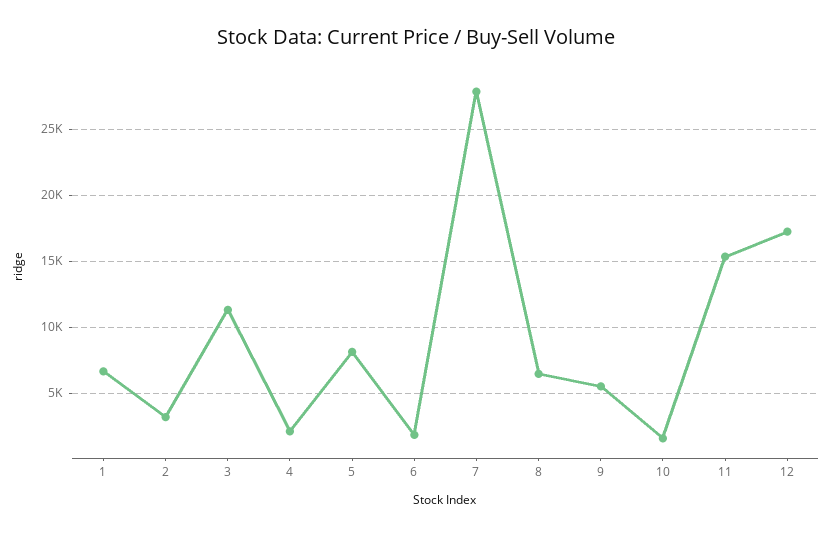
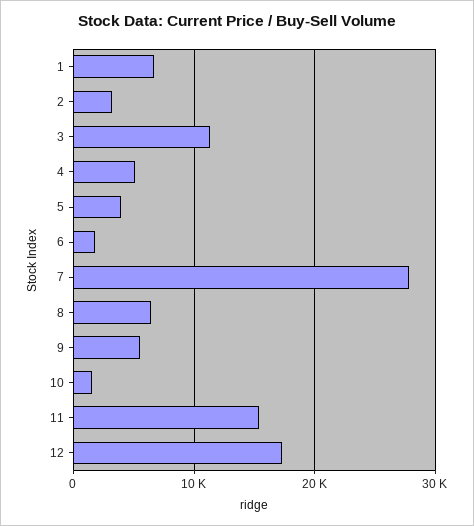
  {
    "1": 6500,
    "2": 3000,
    "3": 11500,
-   "4": 2000,
+   "4": 5000,
-   "5": 8000,
+   "5": 4000,
    "6": 2000,
    "7": 28000,
    "8": 6500,
    "9": 5500,
    "10": 1500,
    "11": 15500,
    "12": 17500
  }

